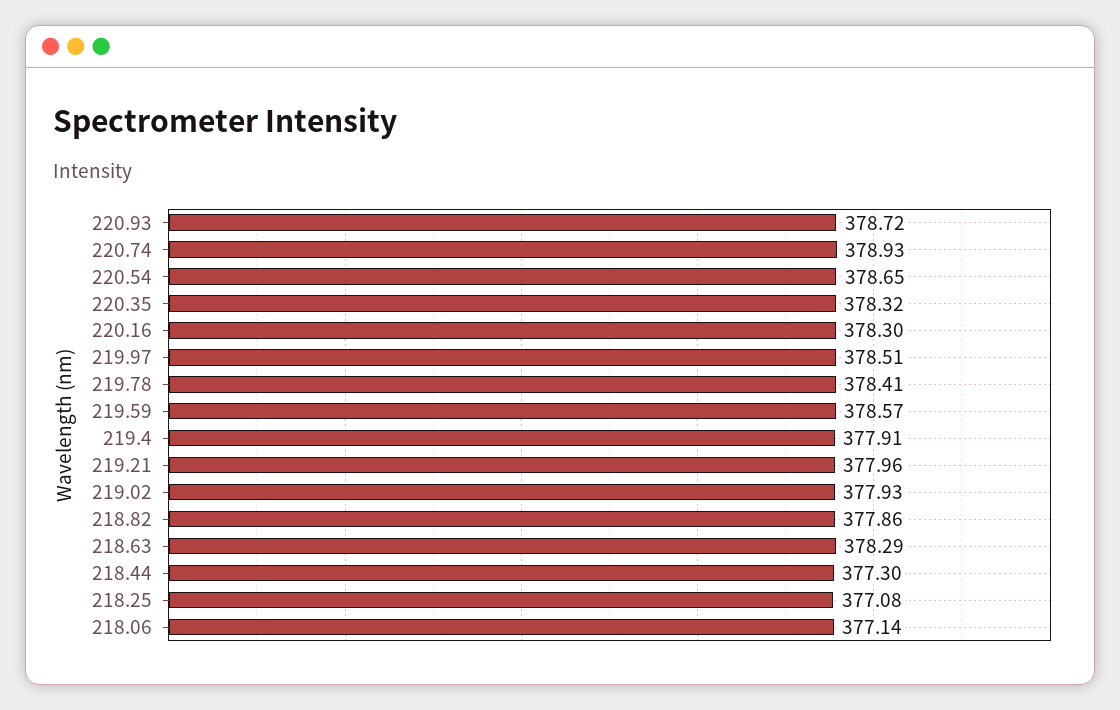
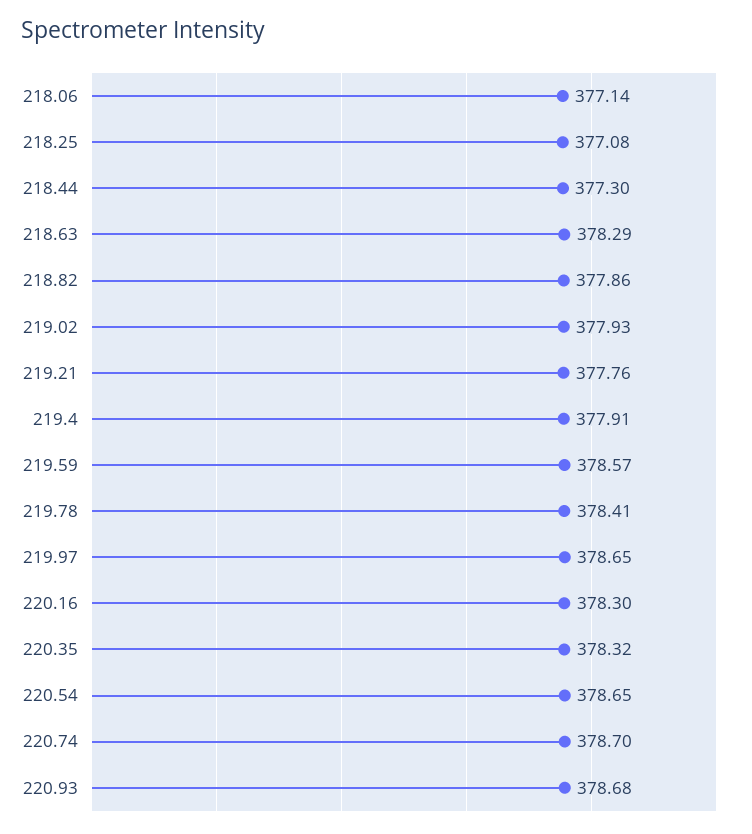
  {
-   "220.93": 378.72,
+   "220.93": 378.68,
-   "220.74": 378.93,
+   "220.74": 378.7,
    "220.54": 378.65,
    "220.35": 378.32,
    "220.16": 378.3,
-   "219.97": 378.51,
+   "219.97": 378.65,
    "219.78": 378.41,
    "219.59": 378.57,
    "219.4": 377.91,
-   "219.21": 377.96,
+   "219.21": 377.76,
    "219.02": 377.93,
    "218.82": 377.86,
    "218.63": 378.29,
    "218.44": 377.3,
    "218.25": 377.08,
    "218.06": 377.14
  }

